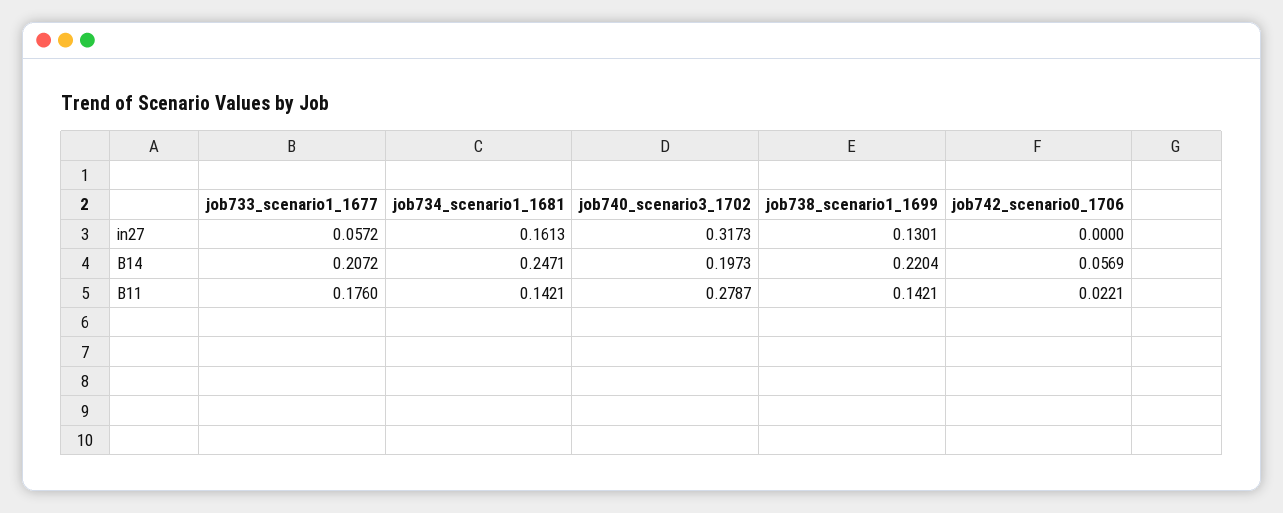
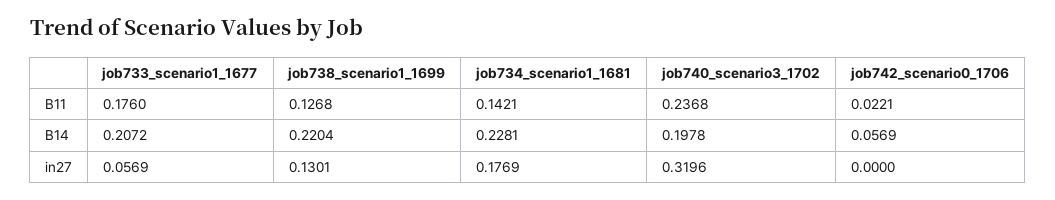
  {
    "job733_scenario1_1677": {
-     "in27": 0.0572,
+     "in27": 0.0569,
      "B14": 0.2072,
      "B11": 0.176
    },
    "job734_scenario1_1681": {
-     "in27": 0.1613,
+     "in27": 0.1769,
-     "B14": 0.2471,
+     "B14": 0.2281,
      "B11": 0.1421
    },
    "job740_scenario3_1702": {
-     "in27": 0.3173,
+     "in27": 0.3196,
-     "B14": 0.1973,
+     "B14": 0.1978,
-     "B11": 0.2787
+     "B11": 0.2368
    },
    "job738_scenario1_1699": {
      "in27": 0.1301,
      "B14": 0.2204,
-     "B11": 0.1421
+     "B11": 0.1268
    },
    "job742_scenario0_1706": {
      "in27": 0,
      "B14": 0.0569,
      "B11": 0.0221
    }
  }

